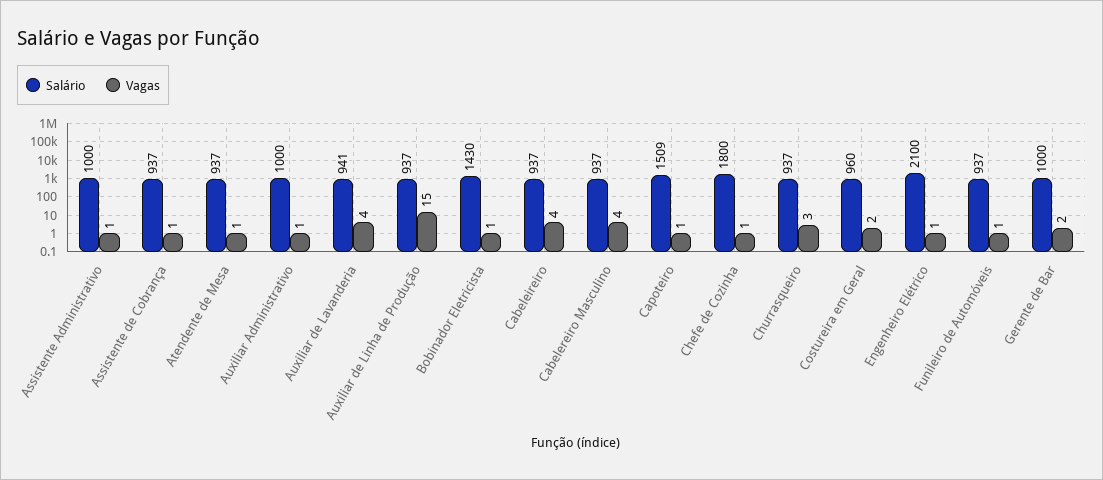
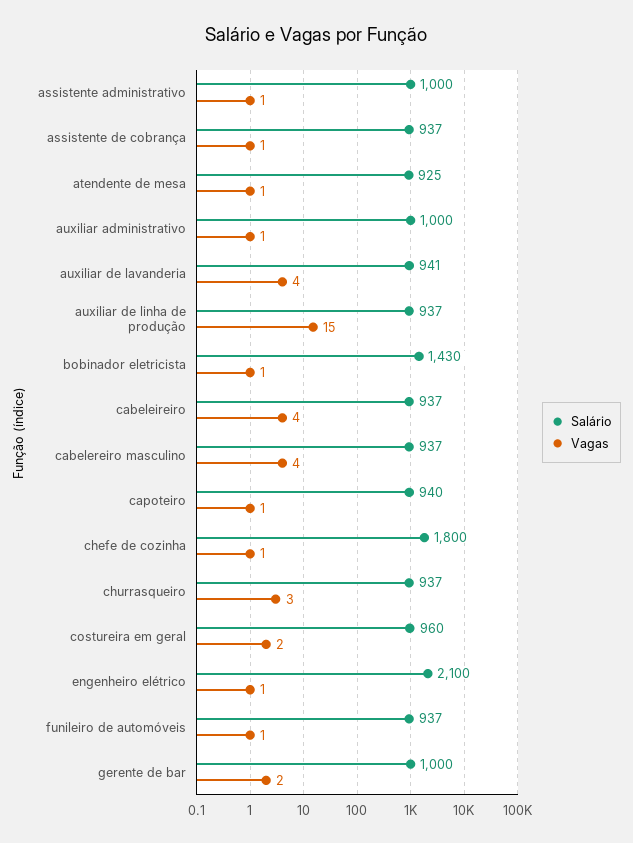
  {
    "Salário": {
      "Assistente Administrativo": 1000,
      "Assistente de Cobrança": 937,
-     "Atendente de Mesa": 937,
+     "Atendente de Mesa": 925,
      "Auxiliar Administrativo": 1000,
      "Auxiliar de Lavanderia": 941,
      "Auxiliar de Linha de Produção": 937,
      "Bobinador Eletricista": 1430,
      "Cabeleireiro": 937,
      "Cabelereiro Masculino": 937,
-     "Capoteiro": 1509,
+     "Capoteiro": 940,
      "Chefe de Cozinha": 1800,
      "Churrasqueiro": 937,
      "Costureira em Geral": 960,
      "Engenheiro Elétrico": 2100,
      "Funileiro de Automóveis": 937,
      "Gerente de Bar": 1000
    },
    "Vagas": {
      "Assistente Administrativo": 1,
      "Assistente de Cobrança": 1,
      "Atendente de Mesa": 1,
      "Auxiliar Administrativo": 1,
      "Auxiliar de Lavanderia": 4,
      "Auxiliar de Linha de Produção": 15,
      "Bobinador Eletricista": 1,
      "Cabeleireiro": 4,
      "Cabelereiro Masculino": 4,
      "Capoteiro": 1,
      "Chefe de Cozinha": 1,
      "Churrasqueiro": 3,
      "Costureira em Geral": 2,
      "Engenheiro Elétrico": 1,
      "Funileiro de Automóveis": 1,
      "Gerente de Bar": 2
    }
  }

